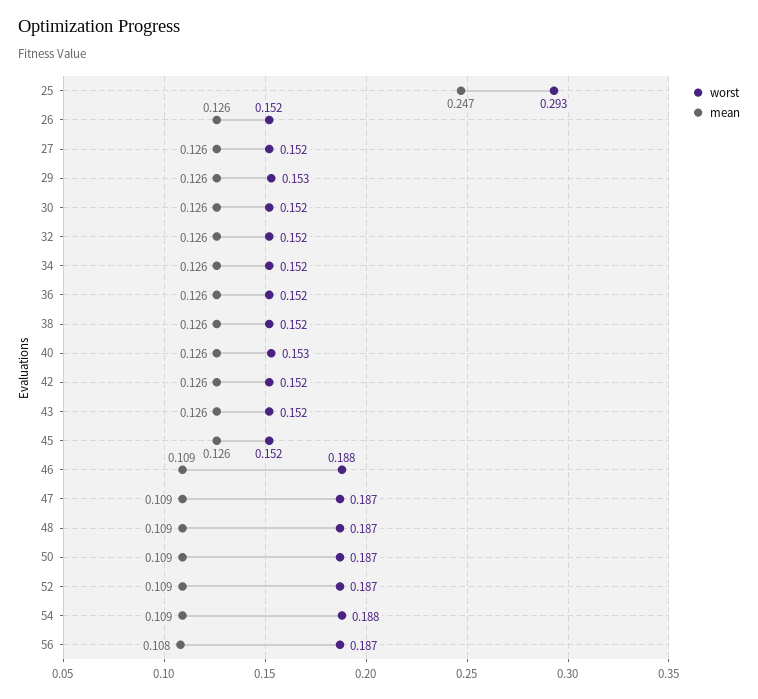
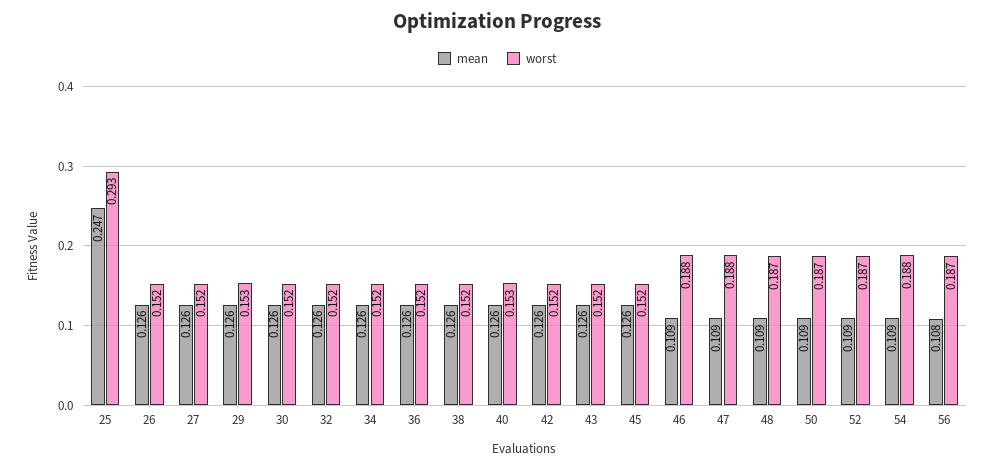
  {
    "worst": {
      "25": 0.293,
      "26": 0.152,
      "27": 0.152,
      "29": 0.153,
      "30": 0.152,
      "32": 0.152,
      "34": 0.152,
      "36": 0.152,
      "38": 0.152,
      "40": 0.153,
      "42": 0.152,
      "43": 0.152,
      "45": 0.152,
      "46": 0.188,
-     "47": 0.187,
+     "47": 0.188,
      "48": 0.187,
      "50": 0.187,
      "52": 0.187,
      "54": 0.188,
      "56": 0.187
    },
    "mean": {
      "25": 0.247,
      "26": 0.126,
      "27": 0.126,
      "29": 0.126,
      "30": 0.126,
      "32": 0.126,
      "34": 0.126,
      "36": 0.126,
      "38": 0.126,
      "40": 0.126,
      "42": 0.126,
      "43": 0.126,
      "45": 0.126,
      "46": 0.109,
      "47": 0.109,
      "48": 0.109,
      "50": 0.109,
      "52": 0.109,
      "54": 0.109,
      "56": 0.108
    }
  }

